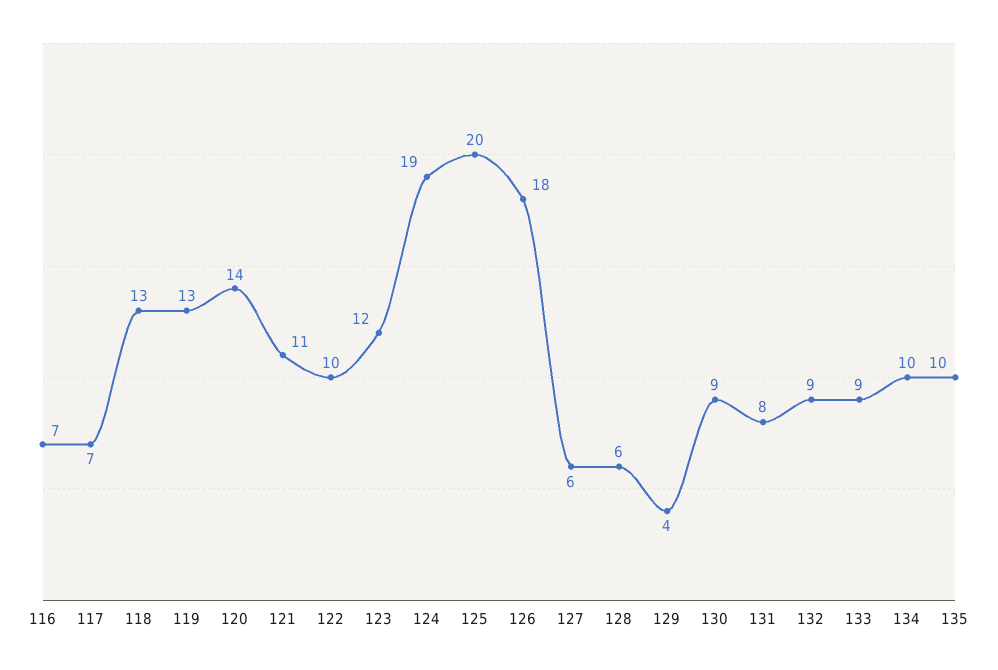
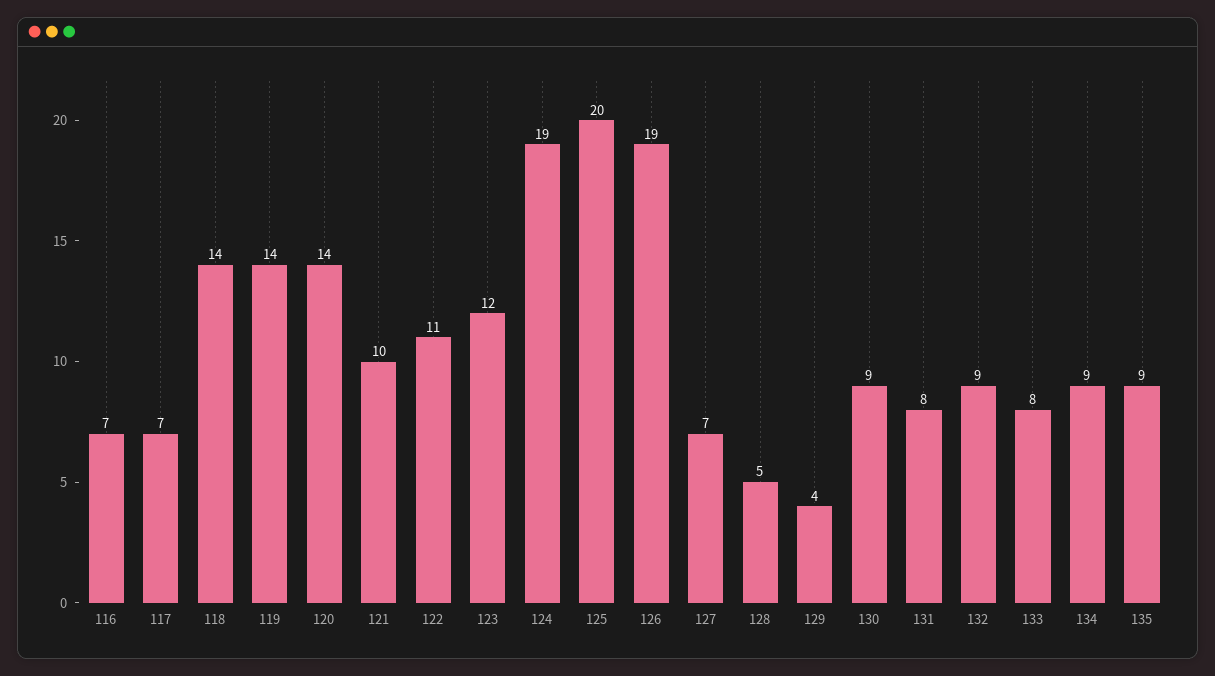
  {
    "116": 7,
    "117": 7,
-   "118": 13,
+   "118": 14,
-   "119": 13,
+   "119": 14,
    "120": 14,
-   "121": 11,
+   "121": 10,
-   "122": 10,
+   "122": 11,
    "123": 12,
    "124": 19,
    "125": 20,
-   "126": 18,
+   "126": 19,
-   "127": 6,
+   "127": 7,
-   "128": 6,
+   "128": 5,
    "129": 4,
    "130": 9,
    "131": 8,
    "132": 9,
-   "133": 9,
+   "133": 8,
-   "134": 10,
+   "134": 9,
-   "135": 10
+   "135": 9
  }

